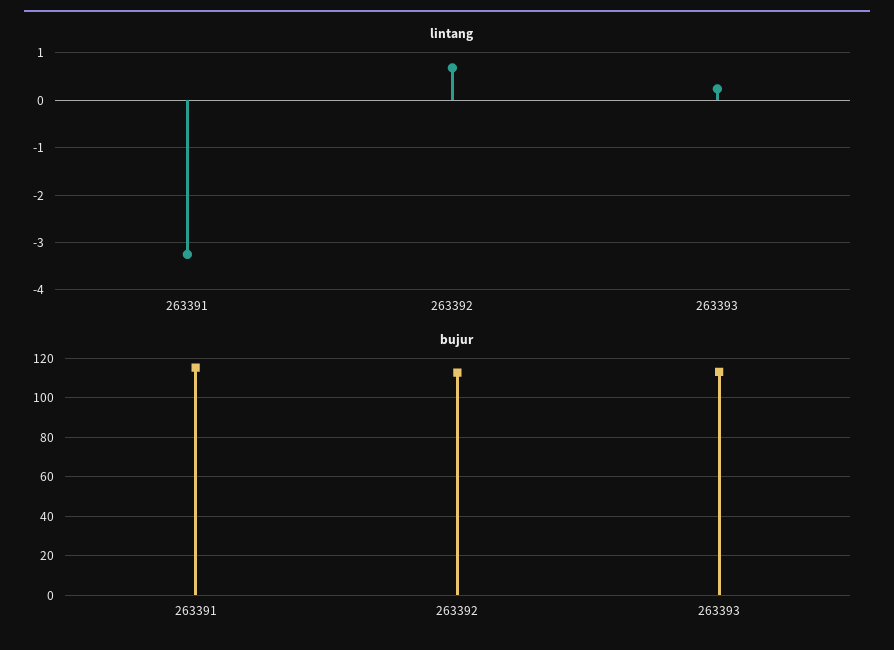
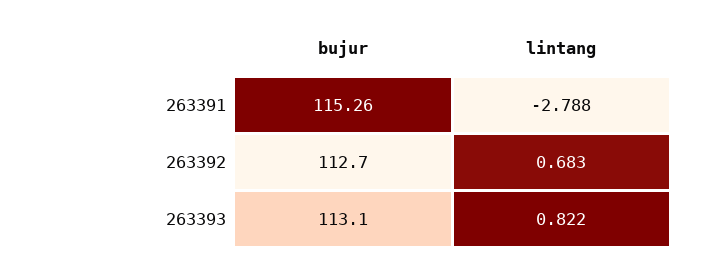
  {
    "lintang": {
-     "263391": -3.2,
+     "263391": -2.788,
      "263392": 0.683,
-     "263393": 0.2
+     "263393": 0.822
    },
    "bujur": {
      "263391": 115.26,
      "263392": 112.7,
      "263393": 113.1
    }
  }

